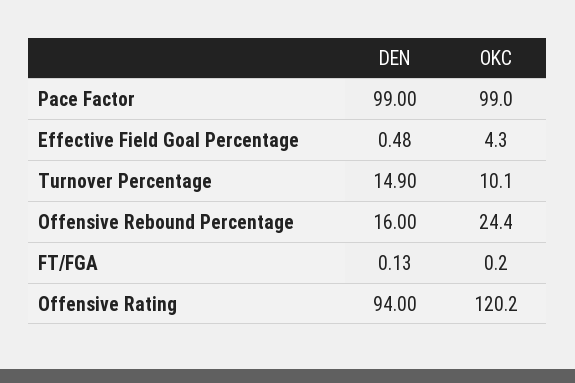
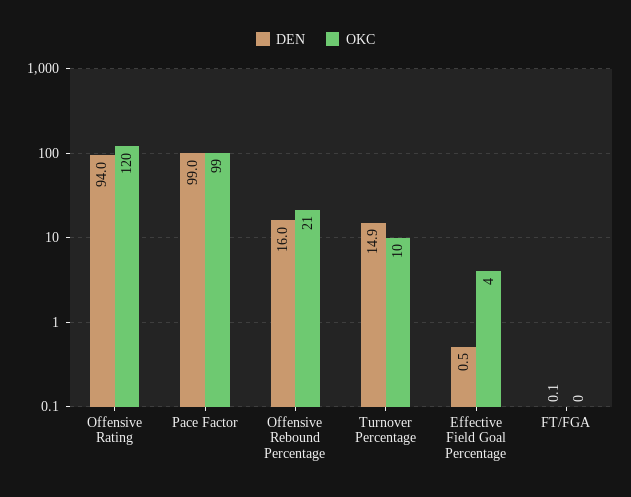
  {
    "DEN": {
      "Pace Factor": 99,
      "Effective Field Goal Percentage": 0.48,
      "Turnover Percentage": 14.9,
      "Offensive Rebound Percentage": 16,
      "FT/FGA": 0.13,
      "Offensive Rating": 94
    },
    "OKC": {
      "Pace Factor": 99,
      "Effective Field Goal Percentage": 4.3,
      "Turnover Percentage": 10.1,
-     "Offensive Rebound Percentage": 24.4,
+     "Offensive Rebound Percentage": 21,
      "FT/FGA": 0.2,
      "Offensive Rating": 120.2
    }
  }

